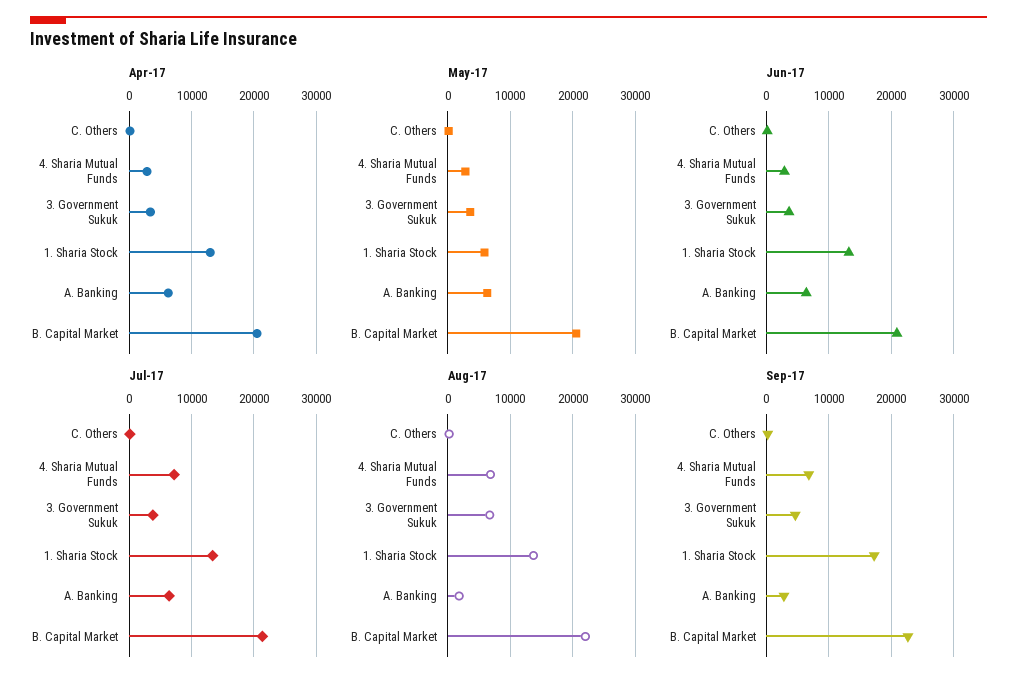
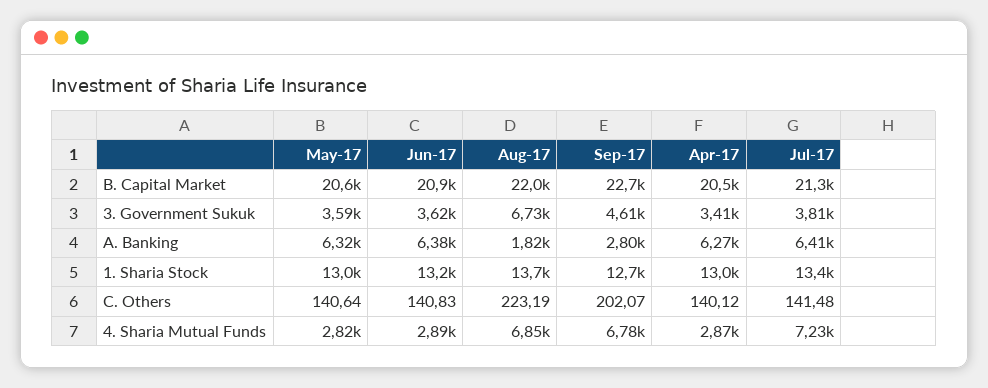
  {
    "Apr-17": {
      "C. Others": 140.12,
      "4. Sharia Mutual Funds": 2870,
      "3. Government Sukuk": 3410,
      "1. Sharia Stock": 13000,
      "A. Banking": 6270,
      "B. Capital Market": 20500
    },
    "May-17": {
      "C. Others": 140.64,
      "4. Sharia Mutual Funds": 2820,
      "3. Government Sukuk": 3590,
-     "1. Sharia Stock": 6000,
+     "1. Sharia Stock": 13000,
      "A. Banking": 6320,
      "B. Capital Market": 20600
    },
    "Jun-17": {
      "C. Others": 140.83,
      "4. Sharia Mutual Funds": 2890,
      "3. Government Sukuk": 3620,
      "1. Sharia Stock": 13200,
      "A. Banking": 6380,
      "B. Capital Market": 20900
    },
    "Jul-17": {
      "C. Others": 141.48,
      "4. Sharia Mutual Funds": 7230,
      "3. Government Sukuk": 3810,
      "1. Sharia Stock": 13400,
      "A. Banking": 6410,
      "B. Capital Market": 21300
    },
    "Aug-17": {
      "C. Others": 223.19,
      "4. Sharia Mutual Funds": 6850,
      "3. Government Sukuk": 6730,
      "1. Sharia Stock": 13700,
      "A. Banking": 1820,
      "B. Capital Market": 22000
    },
    "Sep-17": {
      "C. Others": 202.07,
      "4. Sharia Mutual Funds": 6780,
      "3. Government Sukuk": 4610,
-     "1. Sharia Stock": 17000,
+     "1. Sharia Stock": 12700,
      "A. Banking": 2800,
      "B. Capital Market": 22700
    }
  }

